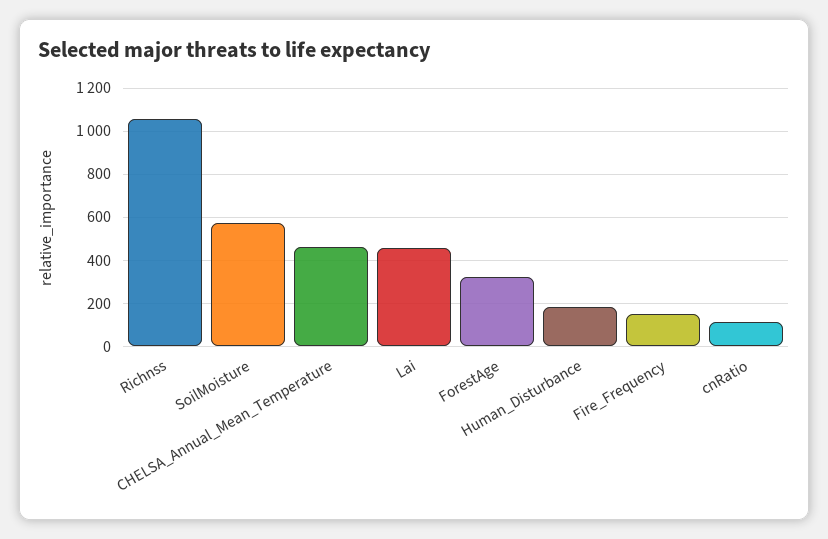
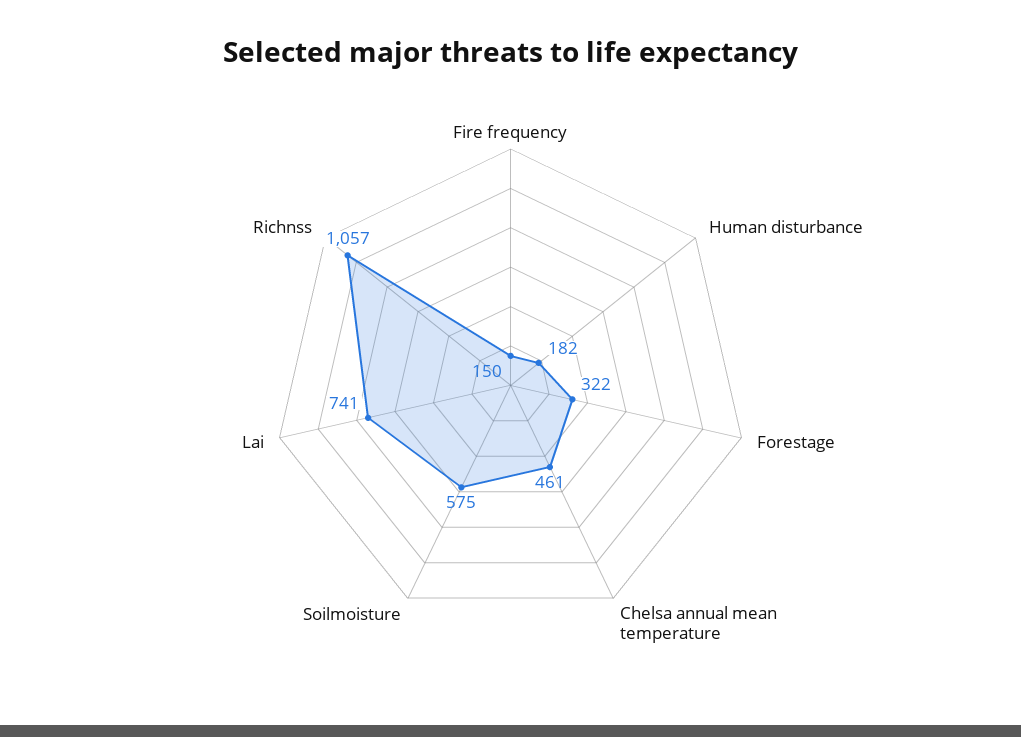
  {
    "Richnss": 1057,
    "SoilMoisture": 575,
    "CHELSA_Annual_Mean_Temperature": 461,
-   "Lai": 450,
+   "Lai": 741,
    "ForestAge": 322,
    "Human_Disturbance": 182,
-   "Fire_Frequency": 150,
+   "Fire_Frequency": 150
-   "cnRatio": 100
  }

